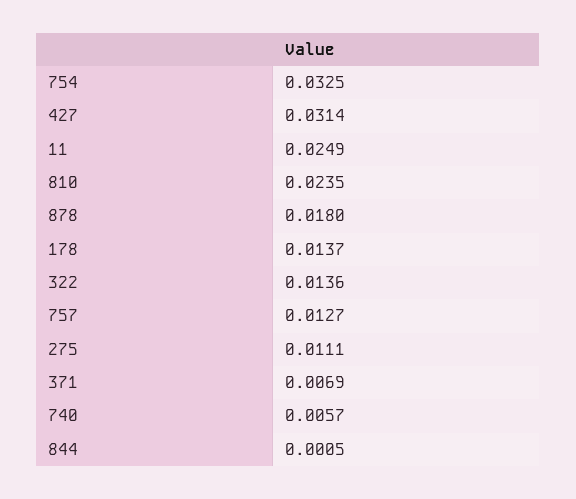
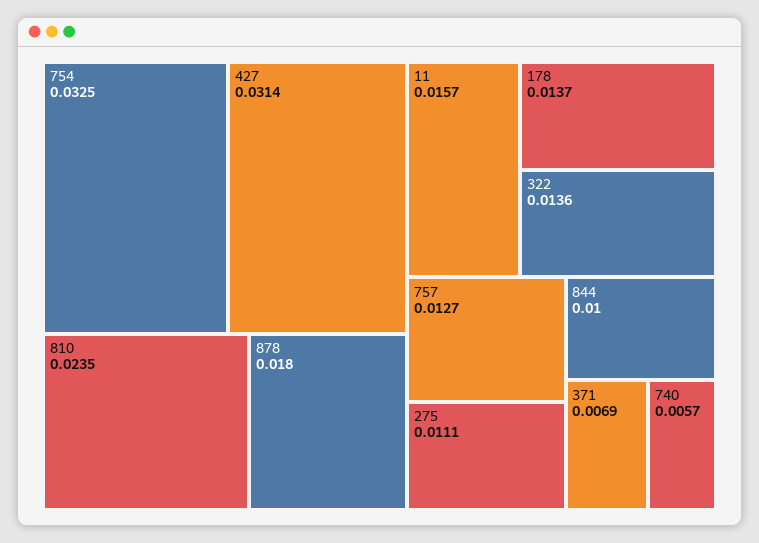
  {
    "754": 0.0325,
    "427": 0.0314,
-   "11": 0.0249,
+   "11": 0.0157,
    "810": 0.0235,
    "878": 0.018,
    "178": 0.0137,
    "322": 0.0136,
    "757": 0.0127,
    "275": 0.0111,
    "371": 0.0069,
    "740": 0.0057,
-   "844": 0.0005
+   "844": 0.01
  }

